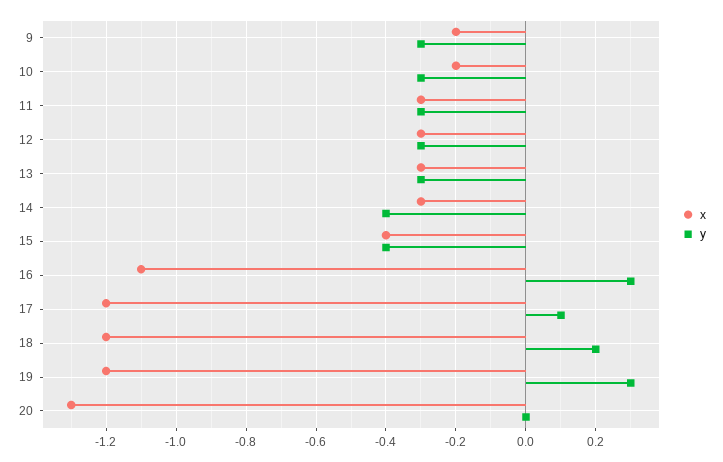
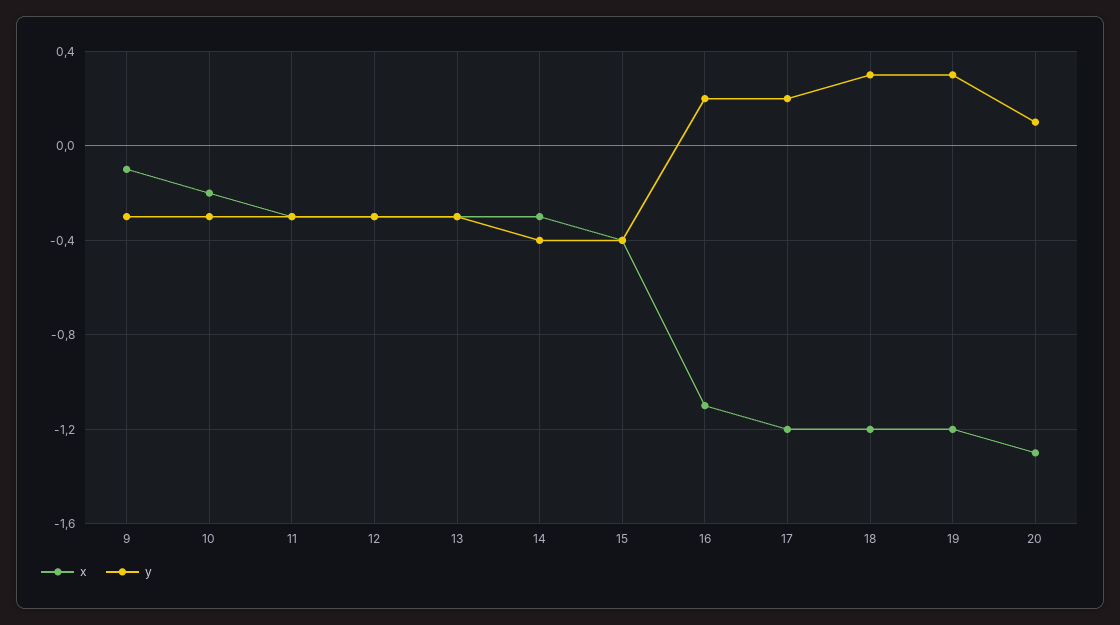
  {
    "x": {
-     "9": -0.2,
+     "9": -0.1,
      "10": -0.2,
      "11": -0.3,
      "12": -0.3,
      "13": -0.3,
      "14": -0.3,
      "15": -0.4,
      "16": -1.1,
      "17": -1.2,
      "18": -1.2,
      "19": -1.2,
      "20": -1.3
    },
    "y": {
      "9": -0.3,
      "10": -0.3,
      "11": -0.3,
      "12": -0.3,
      "13": -0.3,
      "14": -0.4,
      "15": -0.4,
-     "16": 0.3,
+     "16": 0.2,
-     "17": 0.1,
+     "17": 0.2,
-     "18": 0.2,
+     "18": 0.3,
      "19": 0.3,
-     "20": 0
+     "20": 0.1
    }
  }

